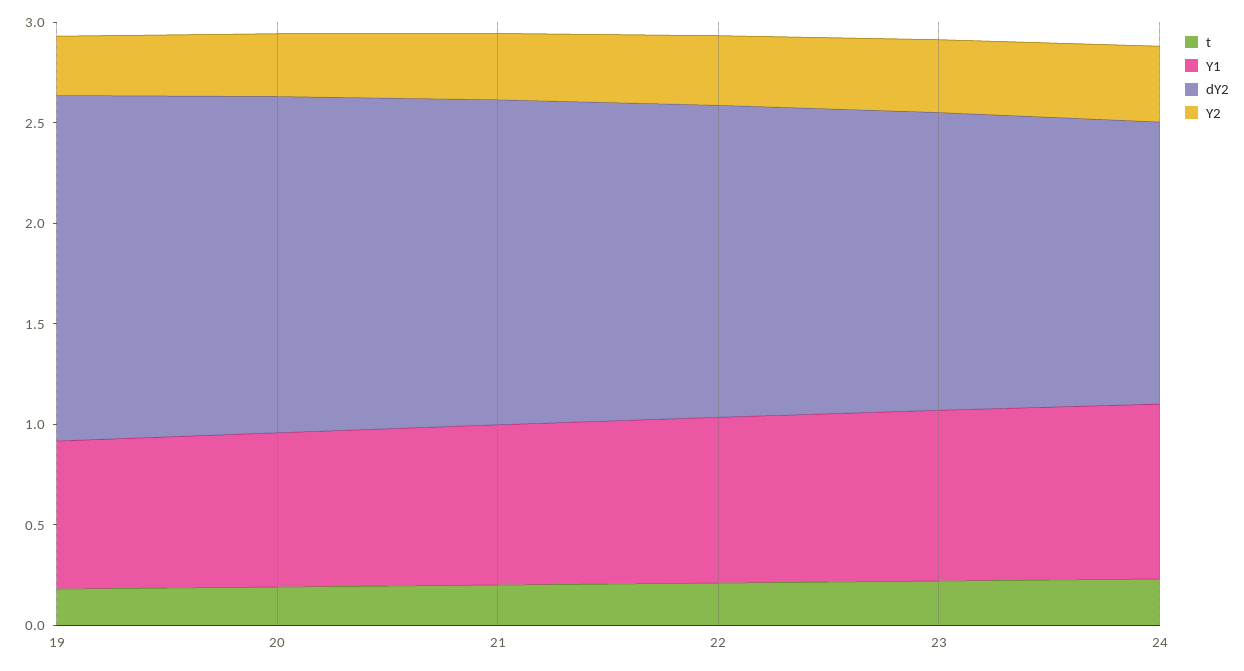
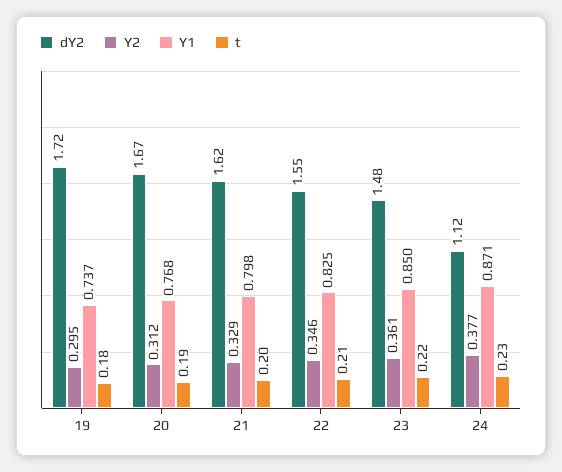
  {
    "t": {
      "19": 0.18,
      "20": 0.19,
      "21": 0.2,
      "22": 0.21,
      "23": 0.22,
      "24": 0.23
    },
    "Y1": {
      "19": 0.737,
      "20": 0.768,
      "21": 0.798,
      "22": 0.825,
      "23": 0.85,
      "24": 0.871
    },
    "dY2": {
      "19": 1.72,
      "20": 1.67,
      "21": 1.62,
      "22": 1.55,
      "23": 1.48,
-     "24": 1.4
+     "24": 1.12
    },
    "Y2": {
      "19": 0.295,
      "20": 0.312,
      "21": 0.329,
      "22": 0.346,
      "23": 0.361,
      "24": 0.377
    }
  }

